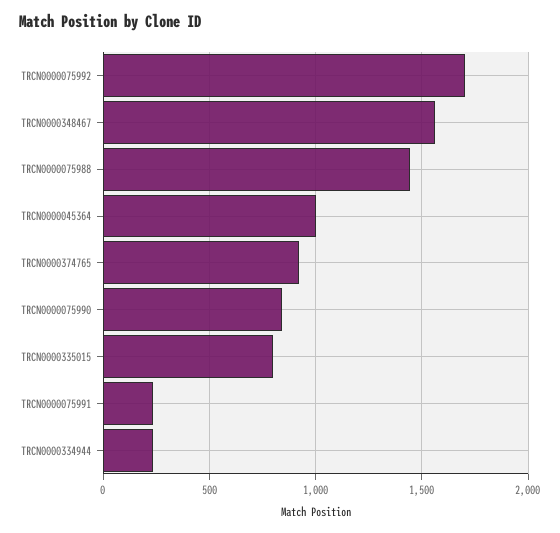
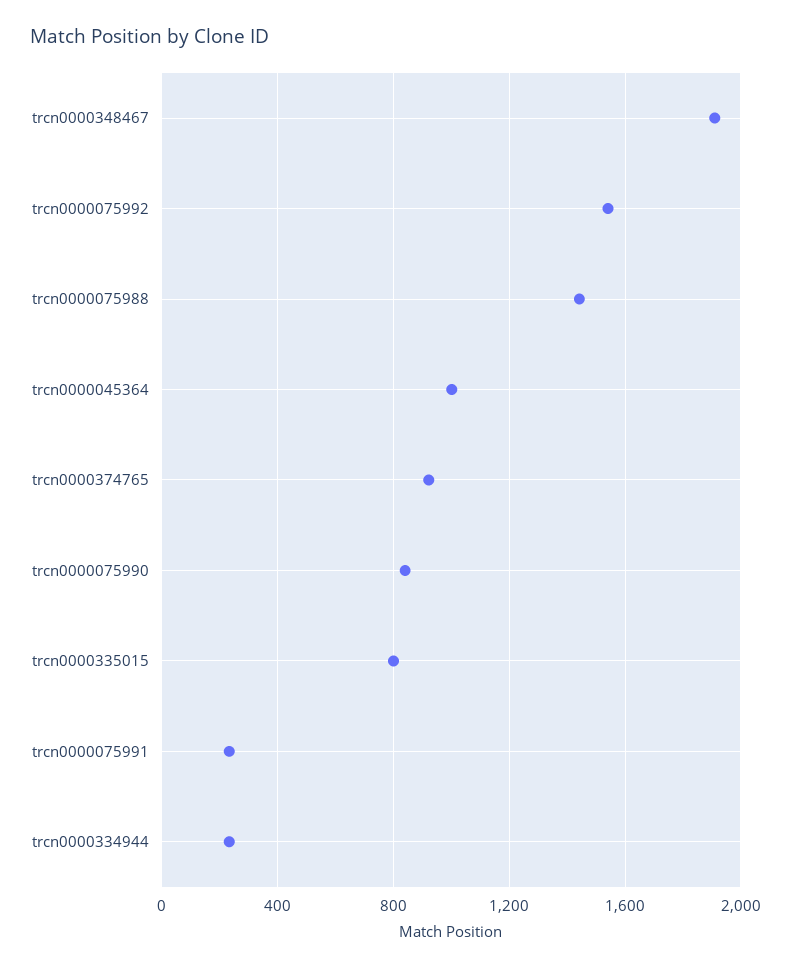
  {
-   "TRCN0000075992": 1700,
+   "TRCN0000075992": 1550,
-   "TRCN0000348467": 1550,
+   "TRCN0000348467": 1900,
    "TRCN0000075988": 1450,
    "TRCN0000045364": 1000,
    "TRCN0000374765": 900,
    "TRCN0000075990": 850,
    "TRCN0000335015": 800,
    "TRCN0000075991": 250,
    "TRCN0000334944": 250
  }

